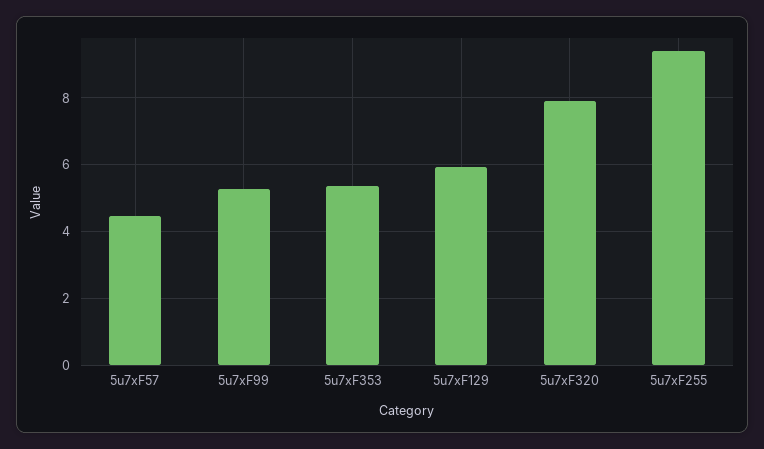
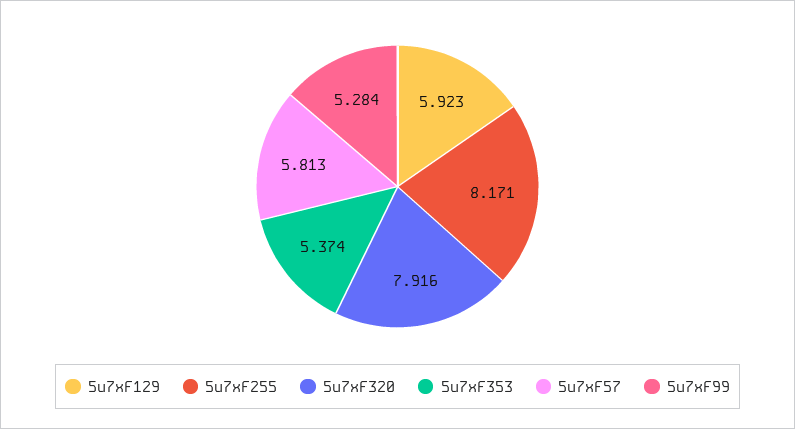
  {
-   "5u7xF57": 4.4,
+   "5u7xF57": 5.813,
    "5u7xF99": 5.284,
    "5u7xF353": 5.374,
    "5u7xF129": 5.923,
    "5u7xF320": 7.916,
-   "5u7xF255": 9.4
+   "5u7xF255": 8.171
  }

